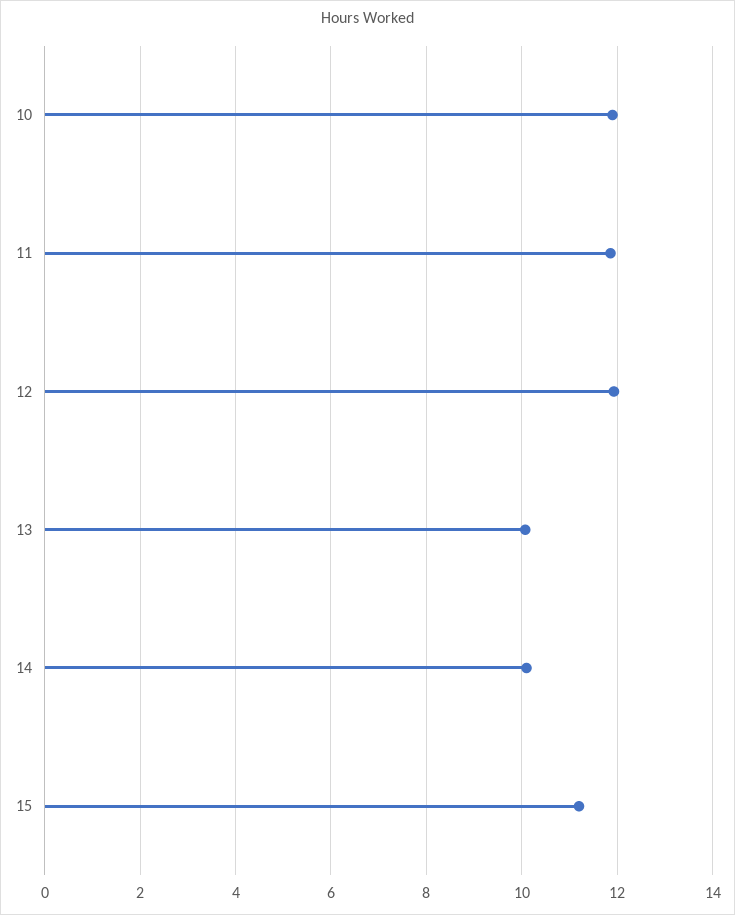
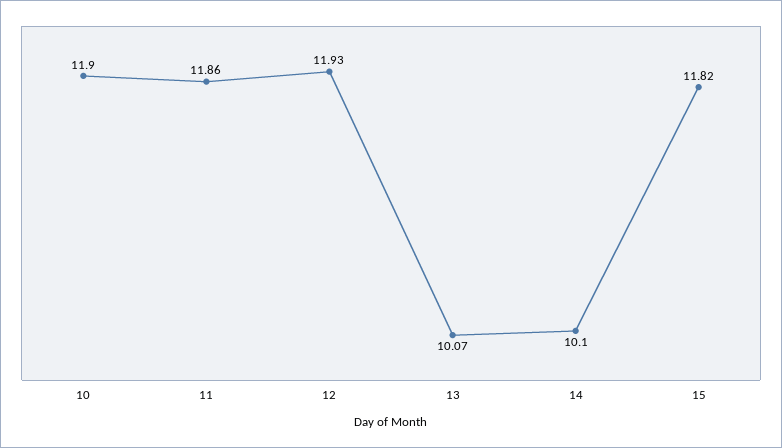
  {
    "10": 11.9,
    "11": 11.86,
    "12": 11.93,
    "13": 10.07,
    "14": 10.1,
-   "15": 11.2
+   "15": 11.82
  }

